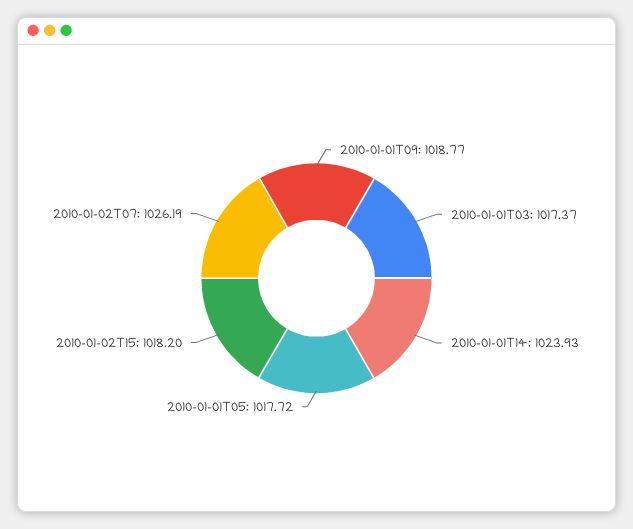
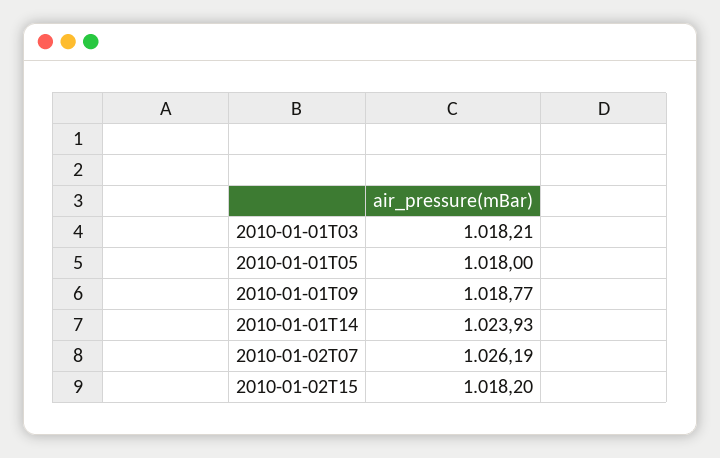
  {
    "2010-01-01T09": 1018.77,
-   "2010-01-01T03": 1017.37,
+   "2010-01-01T03": 1018.21,
    "2010-01-01T14": 1023.93,
-   "2010-01-01T05": 1017.72,
+   "2010-01-01T05": 1018,
    "2010-01-02T15": 1018.2,
    "2010-01-02T07": 1026.19
  }

